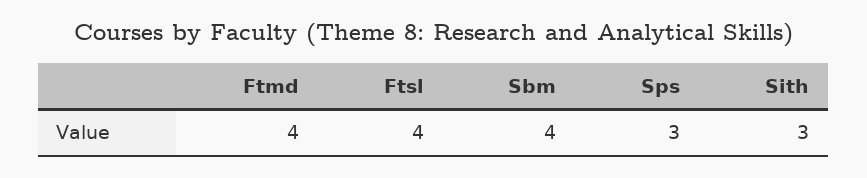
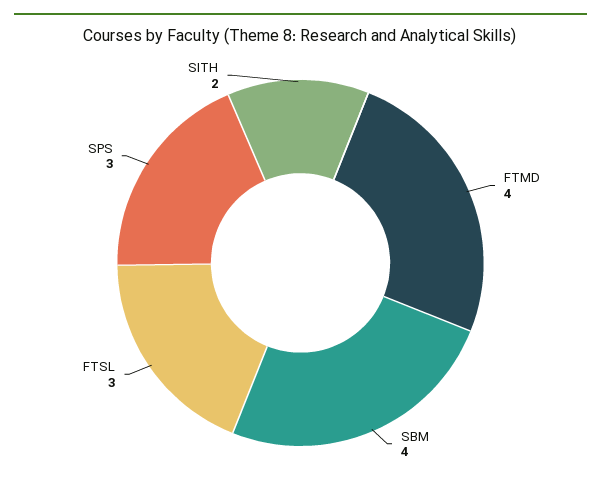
  {
    "Ftmd": 4,
-   "Ftsl": 4,
+   "Ftsl": 3,
    "Sbm": 4,
    "Sps": 3,
-   "Sith": 3
+   "Sith": 2
  }

